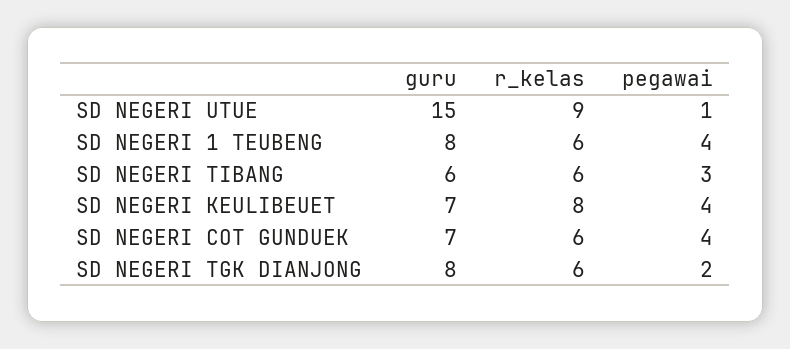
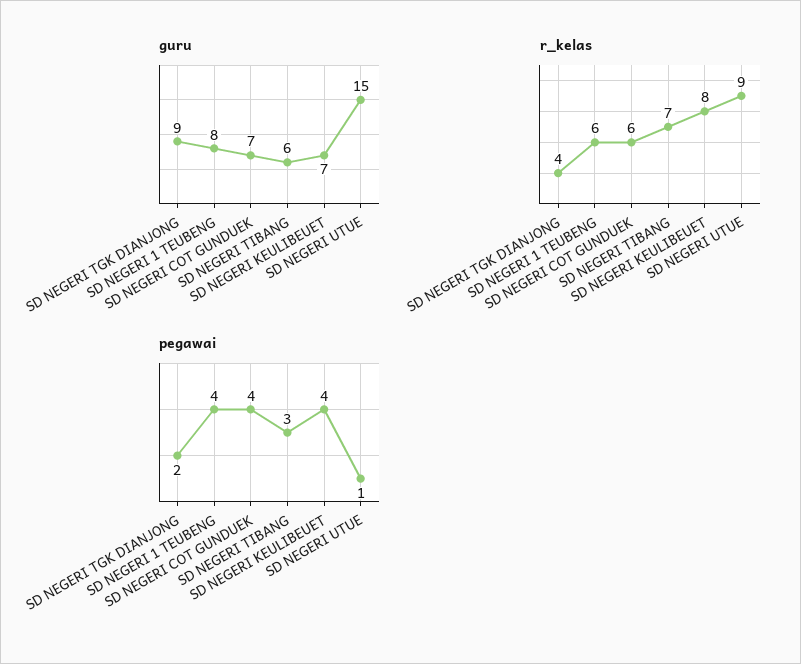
  {
    "guru": {
      "SD NEGERI UTUE": 15,
      "SD NEGERI 1 TEUBENG": 8,
      "SD NEGERI TIBANG": 6,
      "SD NEGERI KEULIBEUET": 7,
      "SD NEGERI COT GUNDUEK": 7,
-     "SD NEGERI TGK DIANJONG": 8
+     "SD NEGERI TGK DIANJONG": 9
    },
    "r_kelas": {
      "SD NEGERI UTUE": 9,
      "SD NEGERI 1 TEUBENG": 6,
-     "SD NEGERI TIBANG": 6,
+     "SD NEGERI TIBANG": 7,
      "SD NEGERI KEULIBEUET": 8,
      "SD NEGERI COT GUNDUEK": 6,
-     "SD NEGERI TGK DIANJONG": 6
+     "SD NEGERI TGK DIANJONG": 4
    },
    "pegawai": {
      "SD NEGERI UTUE": 1,
      "SD NEGERI 1 TEUBENG": 4,
      "SD NEGERI TIBANG": 3,
      "SD NEGERI KEULIBEUET": 4,
      "SD NEGERI COT GUNDUEK": 4,
      "SD NEGERI TGK DIANJONG": 2
    }
  }

